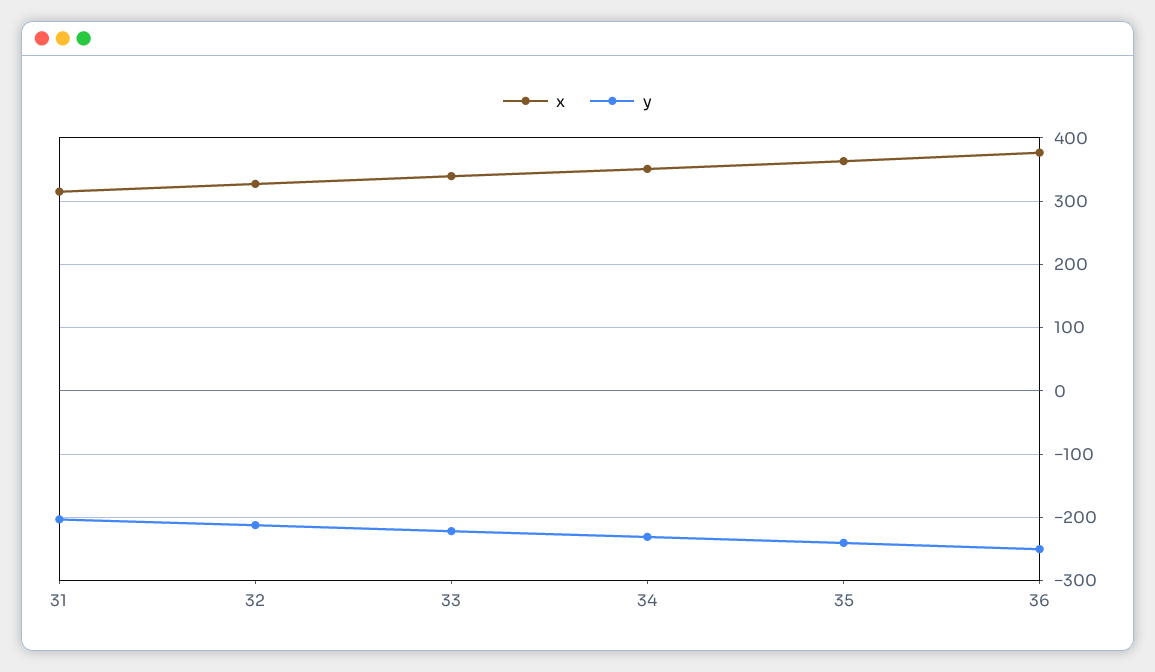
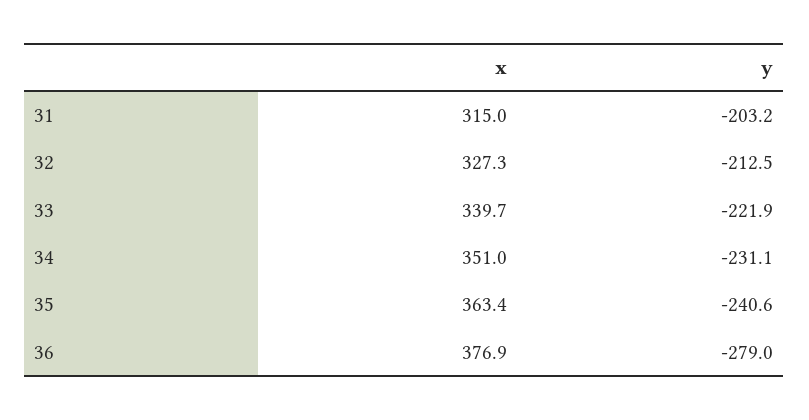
  {
    "x": {
      "31": 315,
      "32": 327.3,
      "33": 339.7,
      "34": 351,
      "35": 363.4,
      "36": 376.9
    },
    "y": {
      "31": -203.2,
      "32": -212.5,
      "33": -221.9,
      "34": -231.1,
      "35": -240.6,
-     "36": -250
+     "36": -279
    }
  }

